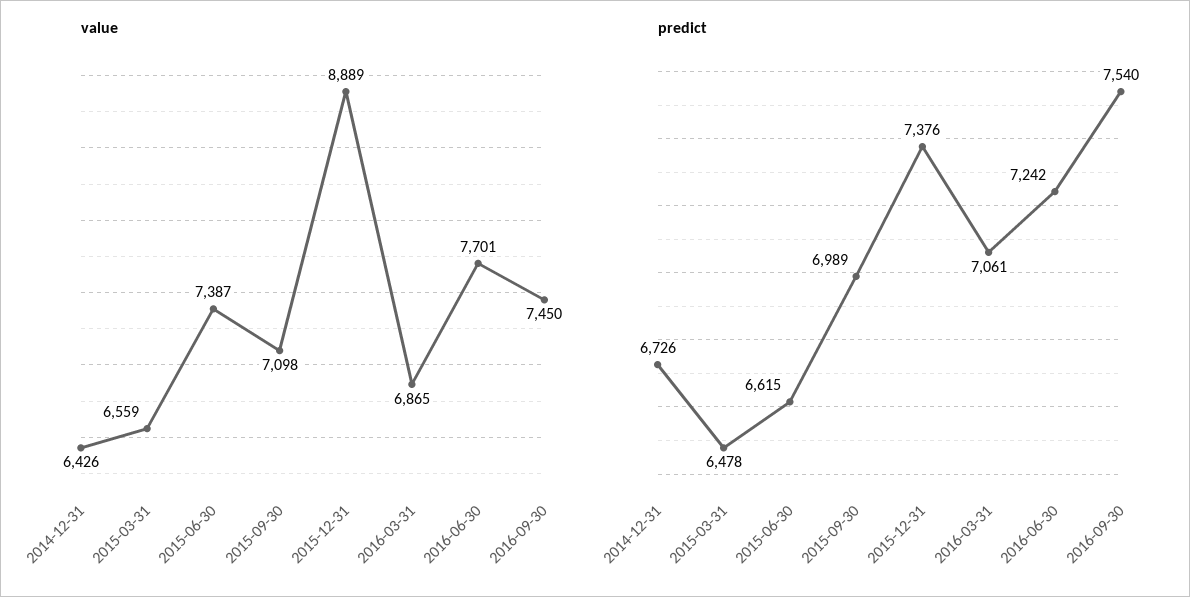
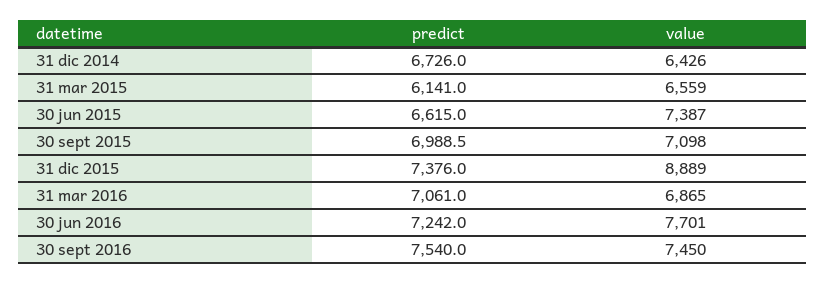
  {
    "value": {
      "2014-12-31": 6426,
      "2015-03-31": 6559,
      "2015-06-30": 7387,
      "2015-09-30": 7098,
      "2015-12-31": 8889,
      "2016-03-31": 6865,
      "2016-06-30": 7701,
      "2016-09-30": 7450
    },
    "predict": {
      "2014-12-31": 6726,
-     "2015-03-31": 6478,
+     "2015-03-31": 6141,
      "2015-06-30": 6615,
      "2015-09-30": 6988.5,
      "2015-12-31": 7376,
      "2016-03-31": 7061,
      "2016-06-30": 7242,
      "2016-09-30": 7540
    }
  }

